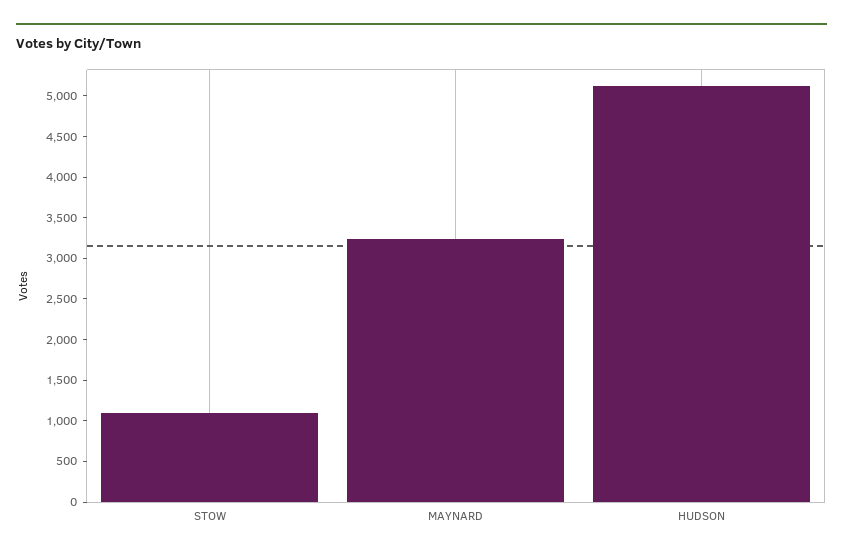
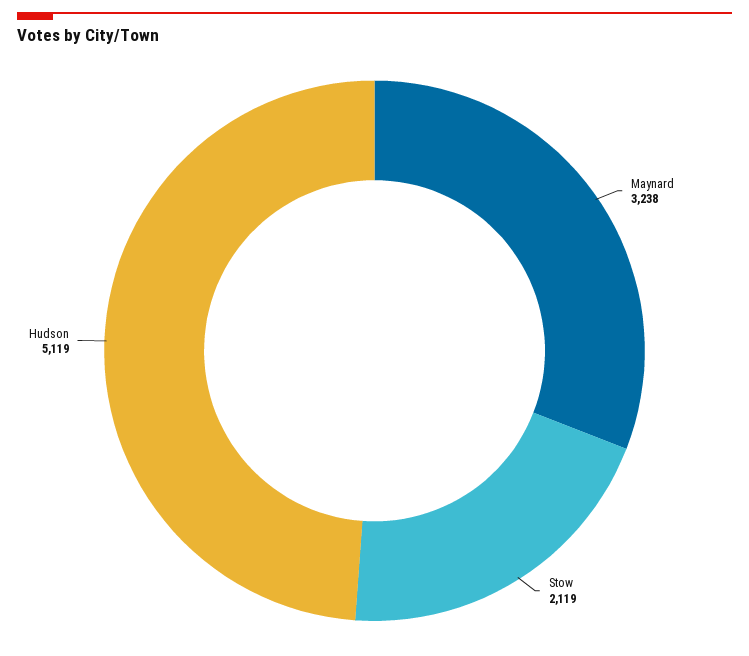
  {
-   "STOW": 1100,
+   "STOW": 2119,
    "MAYNARD": 3238,
    "HUDSON": 5119
  }

